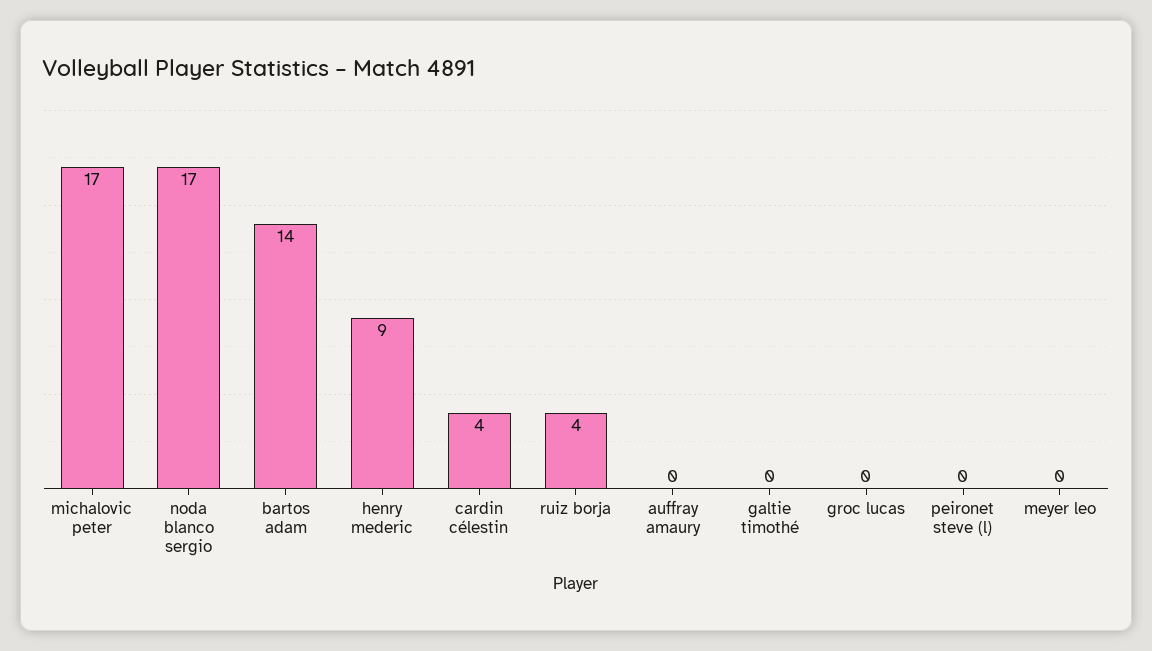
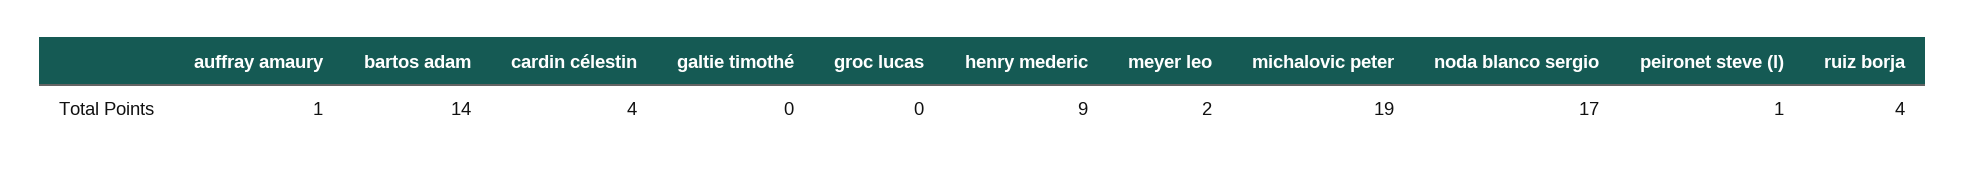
  {
-   "michalovic peter": 17,
+   "michalovic peter": 19,
    "noda blanco sergio": 17,
    "bartos adam": 14,
    "henry mederic": 9,
    "cardin célestin": 4,
    "ruiz borja": 4,
-   "auffray amaury": 0,
+   "auffray amaury": 1,
    "galtie timothé": 0,
    "groc lucas": 0,
-   "peironet steve (l)": 0,
+   "peironet steve (l)": 1,
-   "meyer leo": 0
+   "meyer leo": 2
  }

